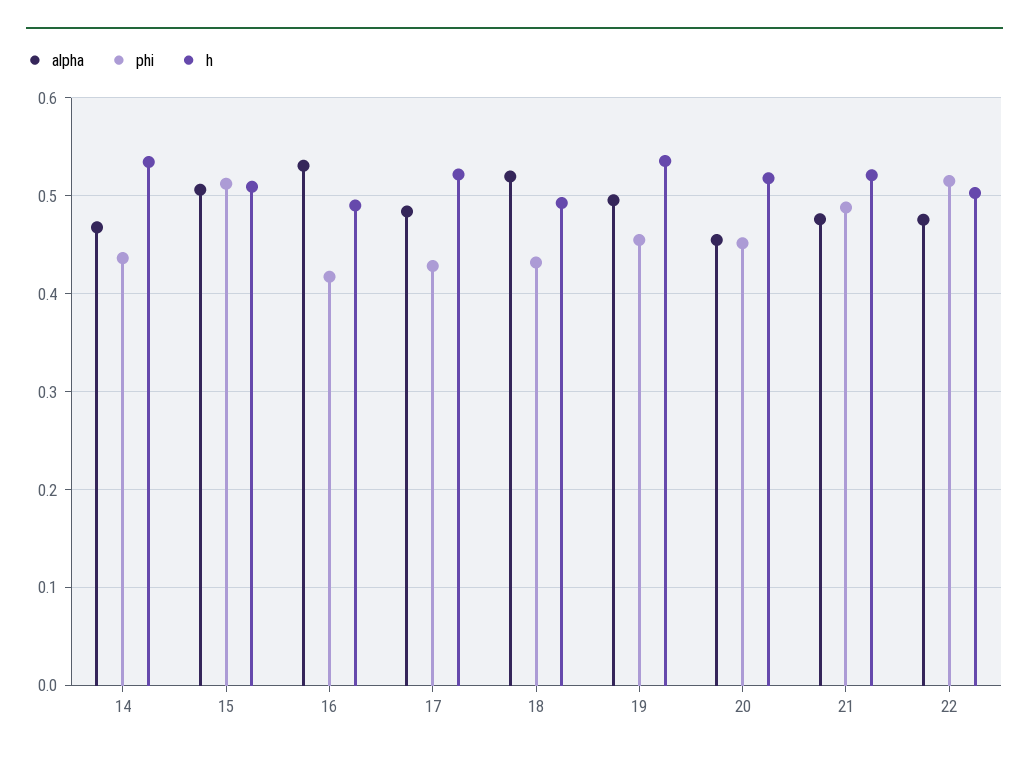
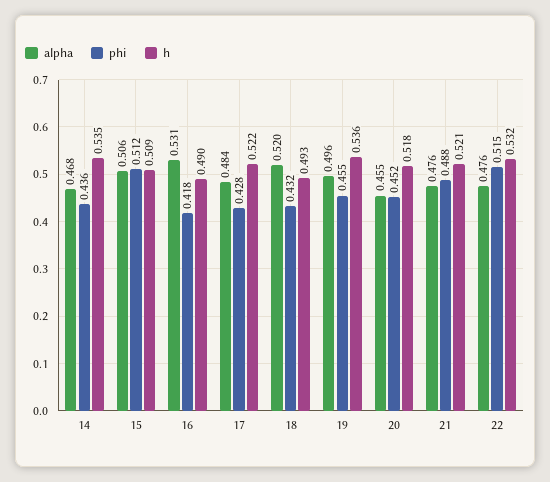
  {
    "alpha": {
      "14": 0.468,
      "15": 0.506,
      "16": 0.531,
      "17": 0.484,
      "18": 0.52,
      "19": 0.496,
      "20": 0.455,
      "21": 0.476,
      "22": 0.476
    },
    "phi": {
      "14": 0.436,
      "15": 0.512,
      "16": 0.418,
      "17": 0.428,
      "18": 0.432,
      "19": 0.455,
      "20": 0.452,
      "21": 0.488,
      "22": 0.515
    },
    "h": {
      "14": 0.535,
      "15": 0.509,
      "16": 0.49,
      "17": 0.522,
      "18": 0.493,
      "19": 0.536,
      "20": 0.518,
      "21": 0.521,
-     "22": 0.5
+     "22": 0.532
    }
  }

